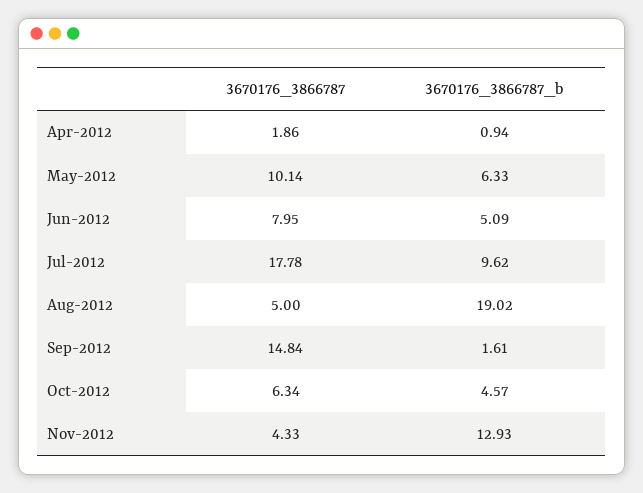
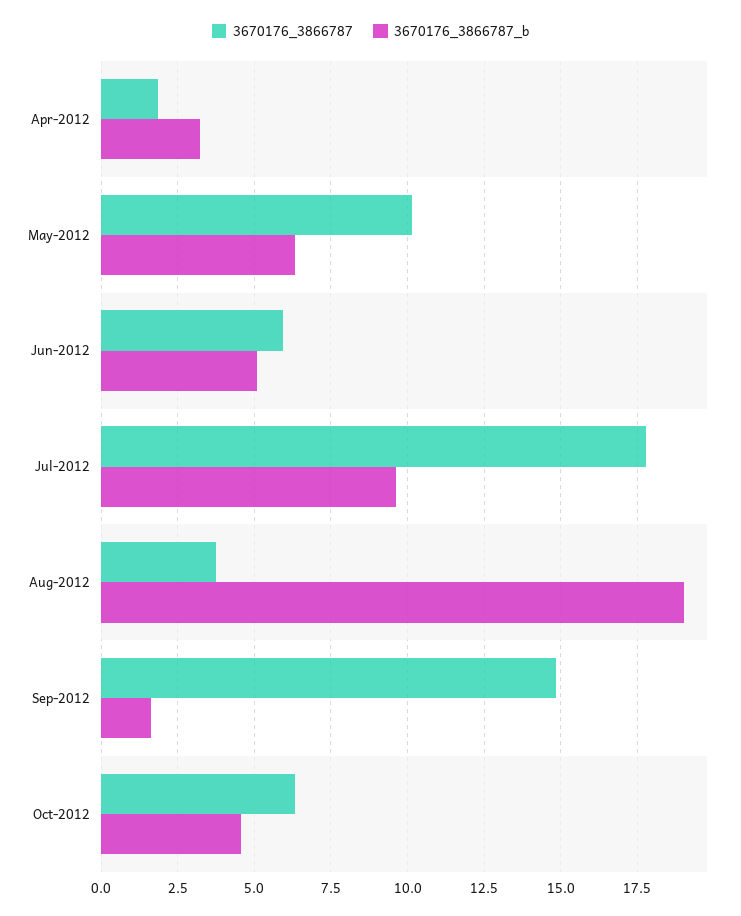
  {
    "3670176_3866787": {
      "Apr-2012": 1.86,
      "May-2012": 10.14,
-     "Jun-2012": 7.95,
+     "Jun-2012": 6,
      "Jul-2012": 17.78,
-     "Aug-2012": 5,
+     "Aug-2012": 3.75,
      "Sep-2012": 14.84,
-     "Oct-2012": 6.34,
+     "Oct-2012": 6.34
-     "Nov-2012": 4.33
    },
    "3670176_3866787_b": {
-     "Apr-2012": 0.94,
+     "Apr-2012": 3.25,
      "May-2012": 6.33,
      "Jun-2012": 5.09,
      "Jul-2012": 9.62,
      "Aug-2012": 19.02,
      "Sep-2012": 1.61,
-     "Oct-2012": 4.57,
+     "Oct-2012": 4.57
-     "Nov-2012": 12.93
    }
  }

